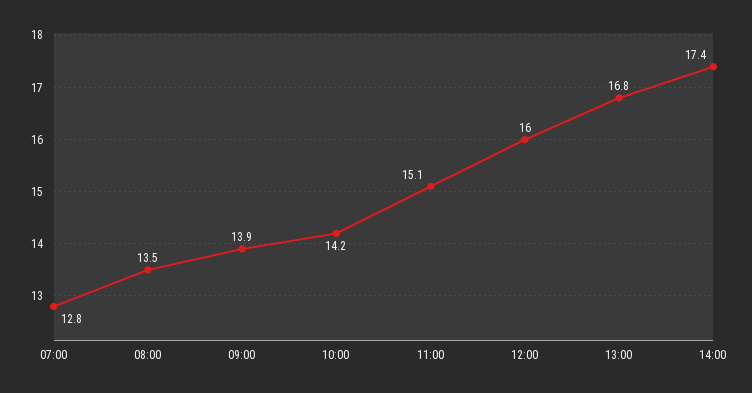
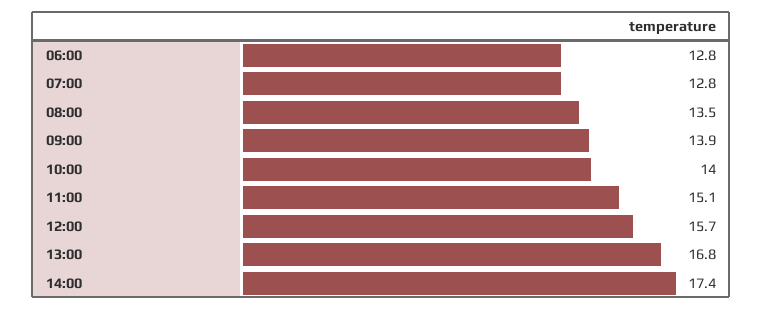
  {
    "07:00": 12.8,
    "08:00": 13.5,
    "09:00": 13.9,
-   "10:00": 14.2,
+   "10:00": 14,
    "11:00": 15.1,
-   "12:00": 16,
+   "12:00": 15.7,
    "13:00": 16.8,
-   "14:00": 17.4
+   "14:00": 17.4,
+   "06:00": 12.8
  }

